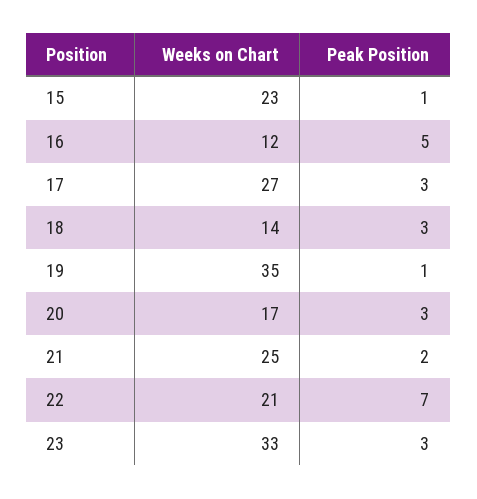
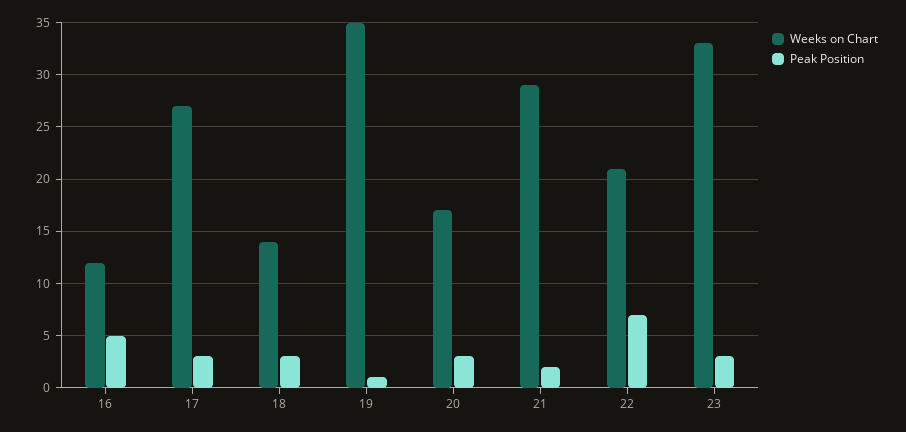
  {
    "Weeks on Chart": {
-     "15": 23,
      "16": 12,
      "17": 27,
      "18": 14,
      "19": 35,
      "20": 17,
-     "21": 25,
+     "21": 29,
      "22": 21,
      "23": 33
    },
    "Peak Position": {
-     "15": 1,
      "16": 5,
      "17": 3,
      "18": 3,
      "19": 1,
      "20": 3,
      "21": 2,
      "22": 7,
      "23": 3
    }
  }

